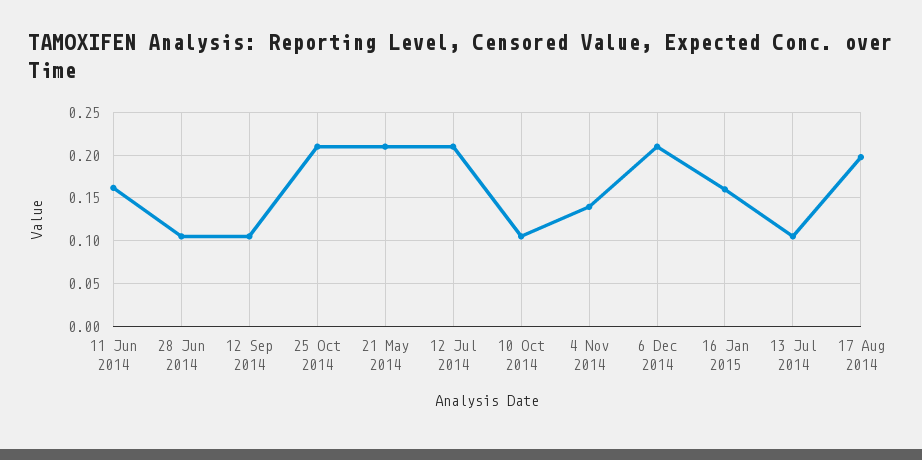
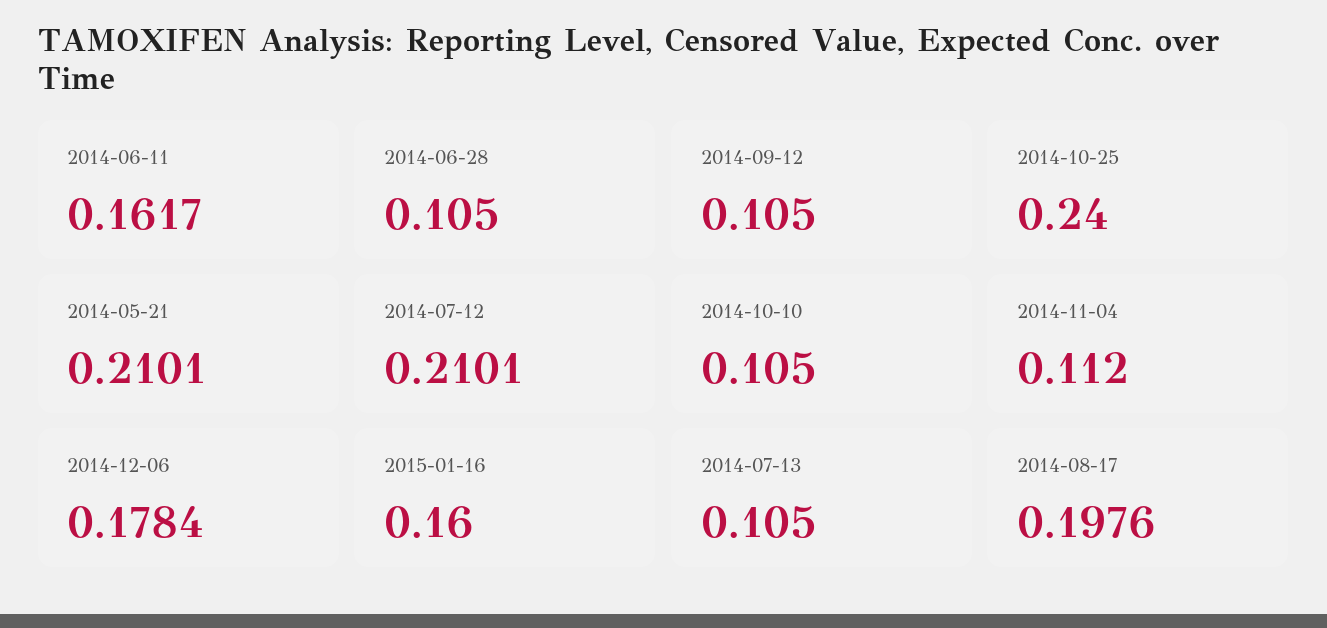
  {
    "11 Jun 2014": 0.1617,
    "28 Jun 2014": 0.105,
    "12 Sep 2014": 0.105,
-   "25 Oct 2014": 0.21,
+   "25 Oct 2014": 0.24,
    "21 May 2014": 0.2101,
    "12 Jul 2014": 0.2101,
    "10 Oct 2014": 0.105,
-   "4 Nov 2014": 0.14,
+   "4 Nov 2014": 0.112,
-   "6 Dec 2014": 0.21,
+   "6 Dec 2014": 0.1784,
    "16 Jan 2015": 0.16,
    "13 Jul 2014": 0.105,
    "17 Aug 2014": 0.1976
  }

